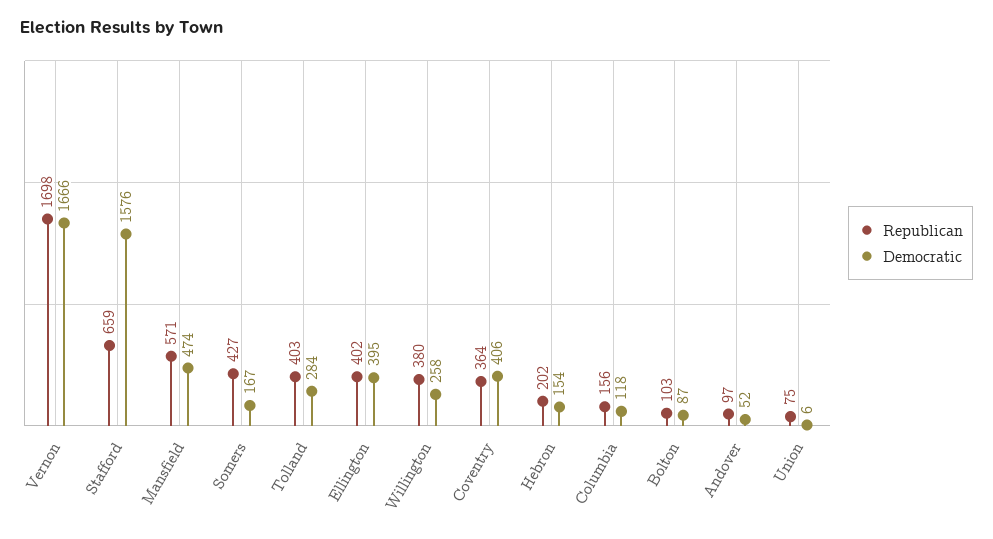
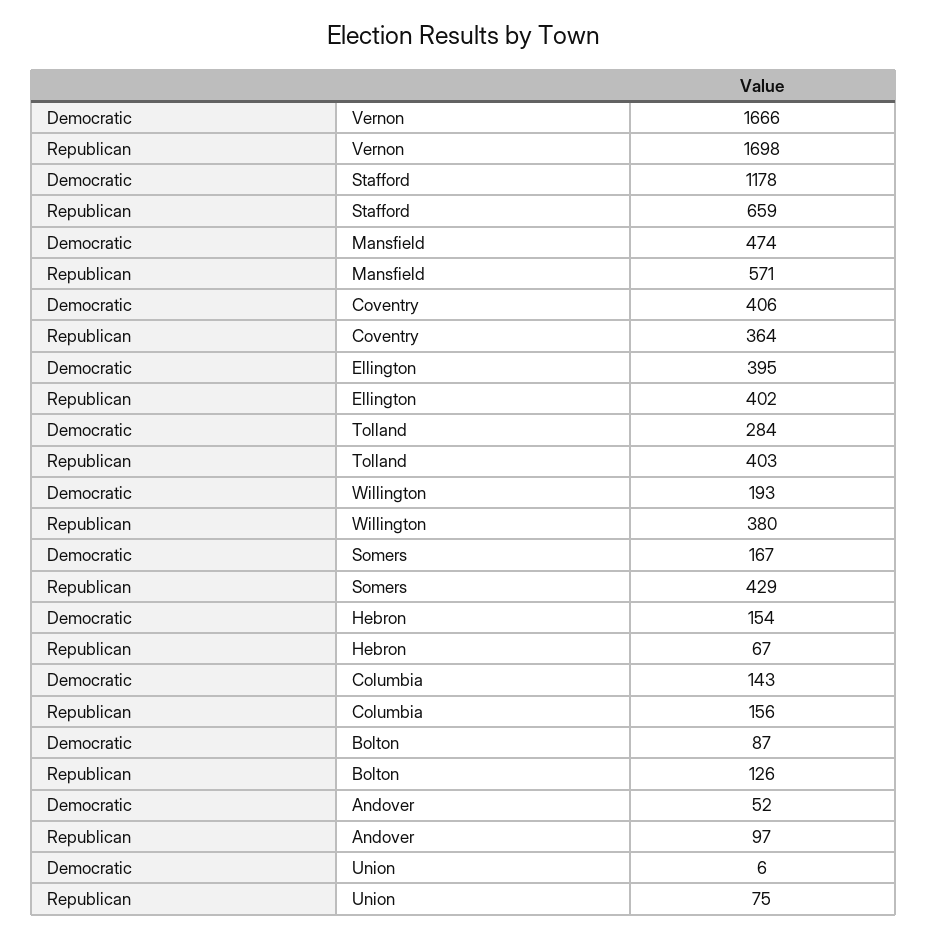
  {
    "Republican": {
      "Vernon": 1698,
      "Stafford": 659,
      "Mansfield": 571,
-     "Somers": 427,
+     "Somers": 429,
      "Tolland": 403,
      "Ellington": 402,
      "Willington": 380,
      "Coventry": 364,
-     "Hebron": 202,
+     "Hebron": 67,
      "Columbia": 156,
-     "Bolton": 103,
+     "Bolton": 126,
      "Andover": 97,
      "Union": 75
    },
    "Democratic": {
      "Vernon": 1666,
-     "Stafford": 1576,
+     "Stafford": 1178,
      "Mansfield": 474,
      "Somers": 167,
      "Tolland": 284,
      "Ellington": 395,
-     "Willington": 258,
+     "Willington": 193,
      "Coventry": 406,
      "Hebron": 154,
-     "Columbia": 118,
+     "Columbia": 143,
      "Bolton": 87,
      "Andover": 52,
      "Union": 6
    }
  }

